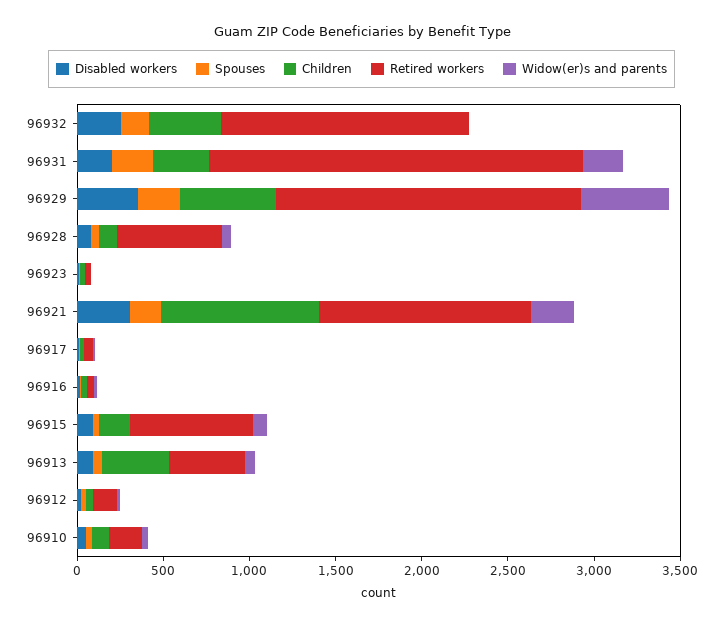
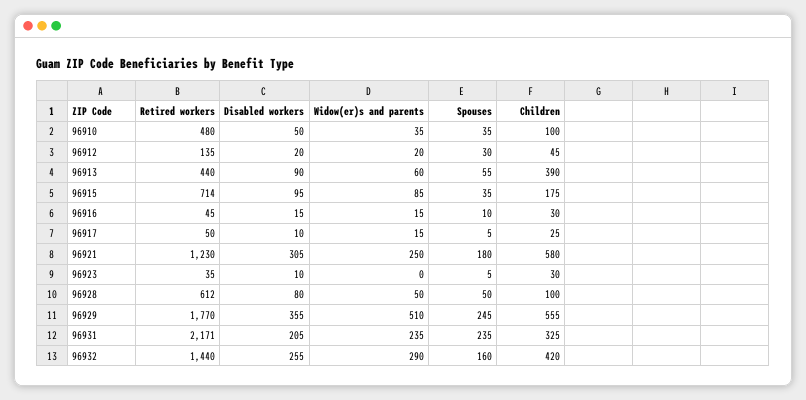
  {
    "Disabled workers": {
      "96932": 255,
      "96931": 205,
      "96929": 355,
      "96928": 80,
      "96923": 10,
      "96921": 305,
      "96917": 10,
      "96916": 15,
      "96915": 95,
      "96913": 90,
      "96912": 20,
      "96910": 50
    },
    "Spouses": {
      "96932": 160,
      "96931": 235,
      "96929": 245,
      "96928": 50,
      "96923": 5,
      "96921": 180,
      "96917": 5,
      "96916": 10,
      "96915": 35,
      "96913": 55,
      "96912": 30,
      "96910": 35
    },
    "Children": {
      "96932": 420,
      "96931": 325,
      "96929": 555,
      "96928": 100,
      "96923": 30,
-     "96921": 900,
+     "96921": 580,
      "96917": 25,
      "96916": 30,
      "96915": 175,
      "96913": 390,
      "96912": 45,
      "96910": 100
    },
    "Retired workers": {
      "96932": 1440,
      "96931": 2171,
      "96929": 1770,
      "96928": 612,
      "96923": 35,
      "96921": 1230,
      "96917": 50,
      "96916": 45,
      "96915": 714,
      "96913": 440,
      "96912": 135,
-     "96910": 200
+     "96910": 480
    },
    "Widow(er)s and parents": {
-     "96932": 0,
+     "96932": 290,
      "96931": 235,
      "96929": 510,
      "96928": 50,
      "96923": 0,
      "96921": 250,
      "96917": 15,
      "96916": 15,
      "96915": 85,
      "96913": 60,
      "96912": 20,
      "96910": 35
    }
  }

